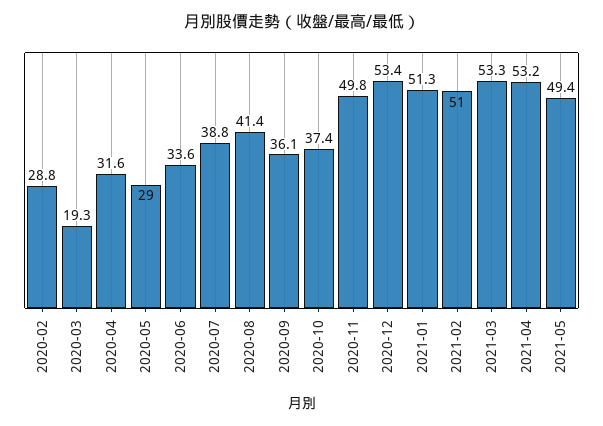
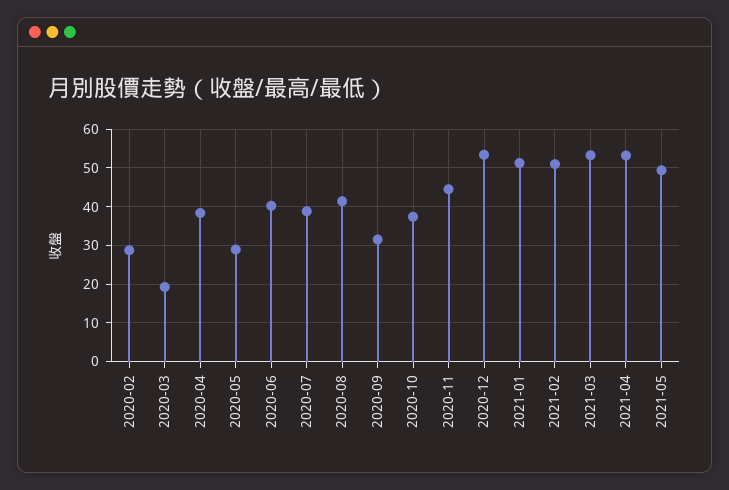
  {
    "2020-02": 28.8,
    "2020-03": 19.3,
-   "2020-04": 31.6,
+   "2020-04": 38,
    "2020-05": 29,
-   "2020-06": 33.6,
+   "2020-06": 40,
    "2020-07": 38.8,
    "2020-08": 41.4,
-   "2020-09": 36.1,
+   "2020-09": 32,
    "2020-10": 37.4,
-   "2020-11": 49.8,
+   "2020-11": 44,
    "2020-12": 53.4,
    "2021-01": 51.3,
    "2021-02": 51,
    "2021-03": 53.3,
    "2021-04": 53.2,
    "2021-05": 49.4
  }

